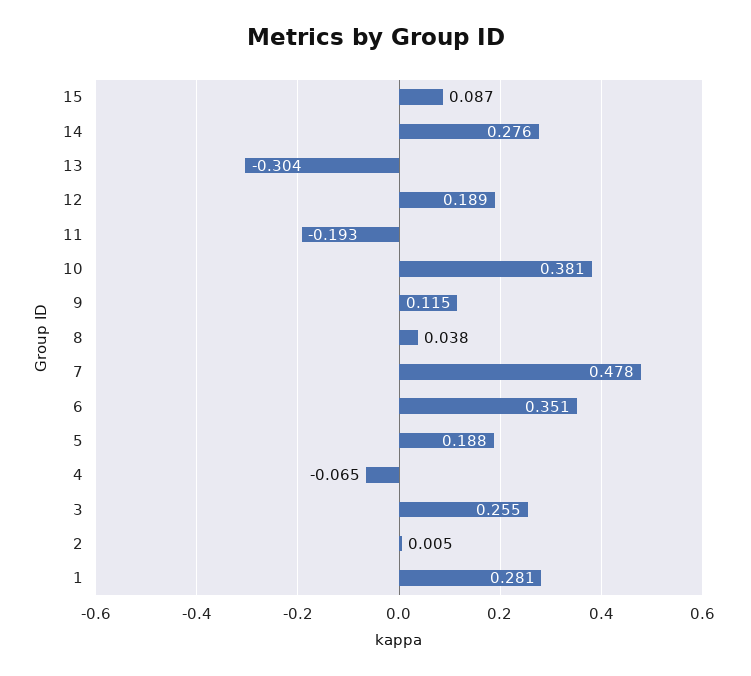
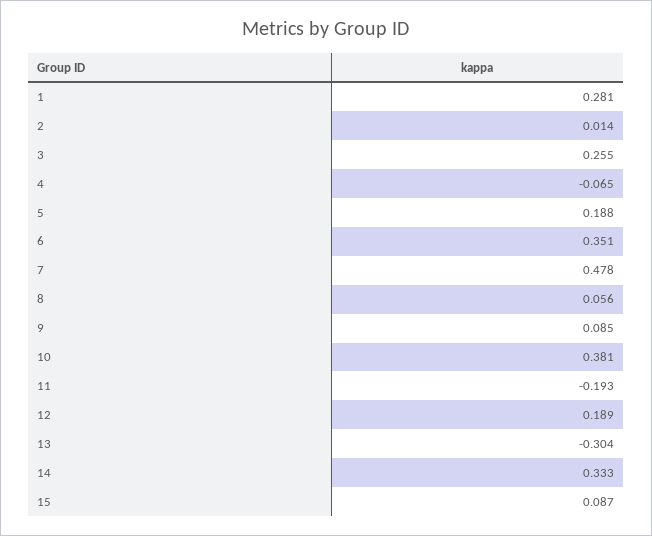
  {
    "15": 0.087,
-   "14": 0.276,
+   "14": 0.333,
    "13": -0.304,
    "12": 0.189,
    "11": -0.193,
    "10": 0.381,
-   "9": 0.115,
+   "9": 0.085,
-   "8": 0.038,
+   "8": 0.056,
    "7": 0.478,
    "6": 0.351,
    "5": 0.188,
    "4": -0.065,
    "3": 0.255,
-   "2": 0.005,
+   "2": 0.014,
    "1": 0.281
  }

